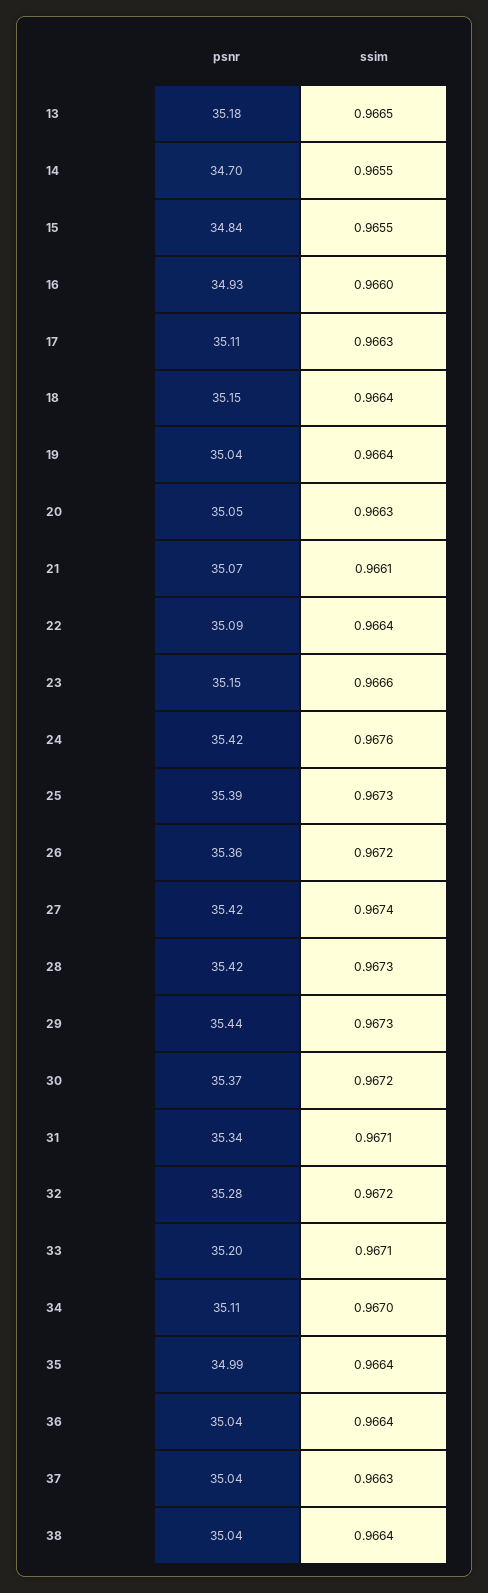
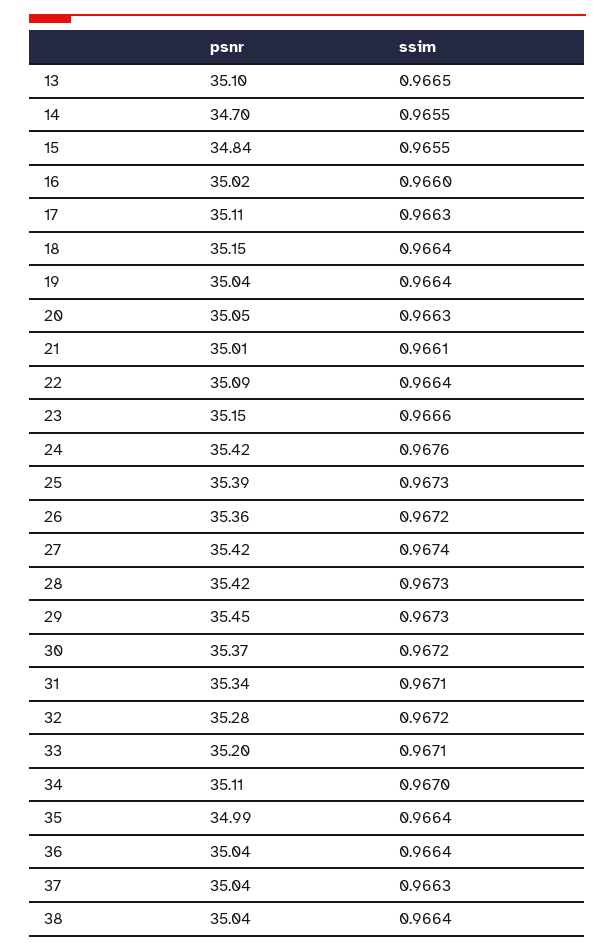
  {
    "psnr": {
-     "13": 35.18,
+     "13": 35.1,
      "14": 34.7,
      "15": 34.84,
-     "16": 34.93,
+     "16": 35.02,
      "17": 35.11,
      "18": 35.15,
      "19": 35.04,
      "20": 35.05,
-     "21": 35.07,
+     "21": 35.01,
      "22": 35.09,
      "23": 35.15,
      "24": 35.42,
      "25": 35.39,
      "26": 35.36,
      "27": 35.42,
      "28": 35.42,
-     "29": 35.44,
+     "29": 35.45,
      "30": 35.37,
      "31": 35.34,
      "32": 35.28,
      "33": 35.2,
      "34": 35.11,
      "35": 34.99,
      "36": 35.04,
      "37": 35.04,
      "38": 35.04
    },
    "ssim": {
      "13": 0.9665,
      "14": 0.9655,
      "15": 0.9655,
      "16": 0.966,
      "17": 0.9663,
      "18": 0.9664,
      "19": 0.9664,
      "20": 0.9663,
      "21": 0.9661,
      "22": 0.9664,
      "23": 0.9666,
      "24": 0.9676,
      "25": 0.9673,
      "26": 0.9672,
      "27": 0.9674,
      "28": 0.9673,
      "29": 0.9673,
      "30": 0.9672,
      "31": 0.9671,
      "32": 0.9672,
      "33": 0.9671,
      "34": 0.967,
      "35": 0.9664,
      "36": 0.9664,
      "37": 0.9663,
      "38": 0.9664
    }
  }

